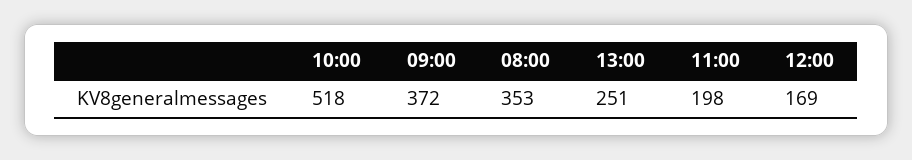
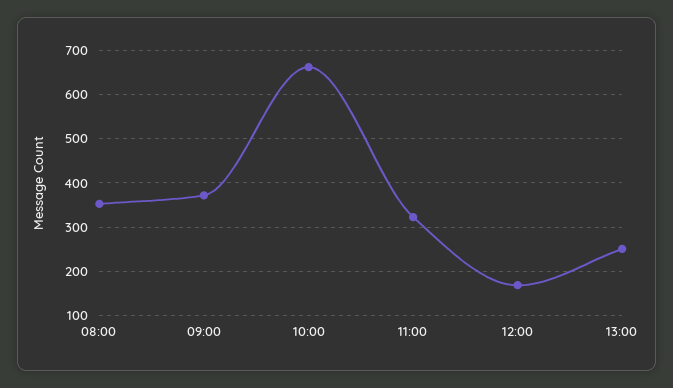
  {
-   "10:00": 518,
+   "10:00": 660,
    "09:00": 372,
    "08:00": 353,
    "13:00": 251,
-   "11:00": 198,
+   "11:00": 320,
    "12:00": 169
  }

